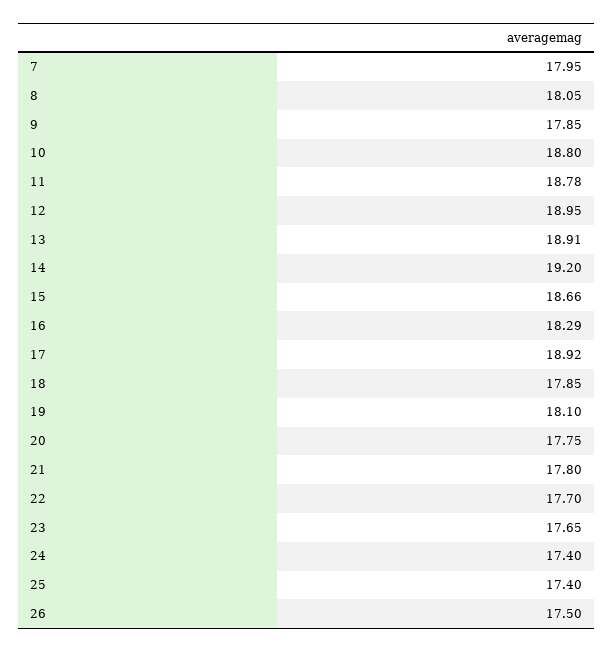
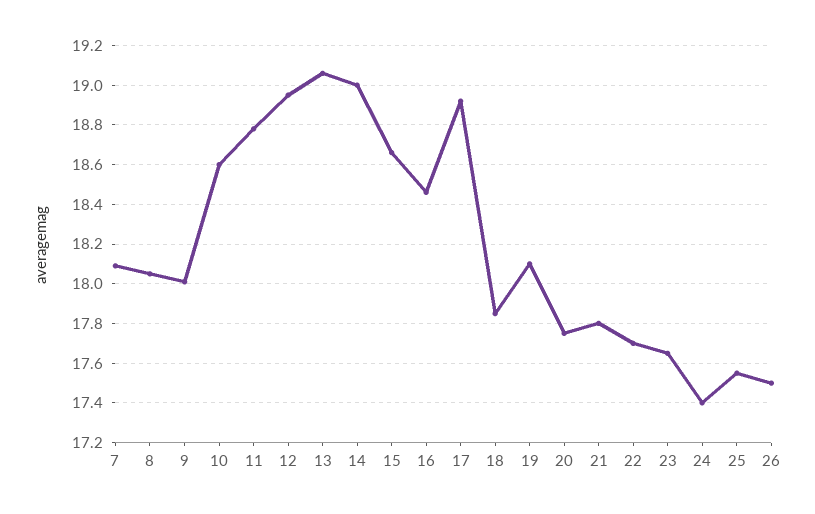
  {
-   "7": 17.95,
+   "7": 18.1,
    "8": 18.05,
-   "9": 17.85,
+   "9": 18,
-   "10": 18.8,
+   "10": 18.6,
    "11": 18.78,
    "12": 18.95,
-   "13": 18.91,
+   "13": 19.05,
-   "14": 19.2,
+   "14": 19,
    "15": 18.66,
-   "16": 18.29,
+   "16": 18.45,
    "17": 18.92,
    "18": 17.85,
    "19": 18.1,
    "20": 17.75,
    "21": 17.8,
    "22": 17.7,
    "23": 17.65,
    "24": 17.4,
-   "25": 17.4,
+   "25": 17.55,
    "26": 17.5
  }

